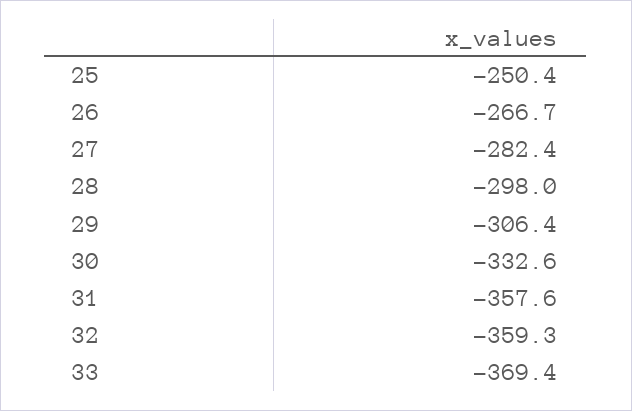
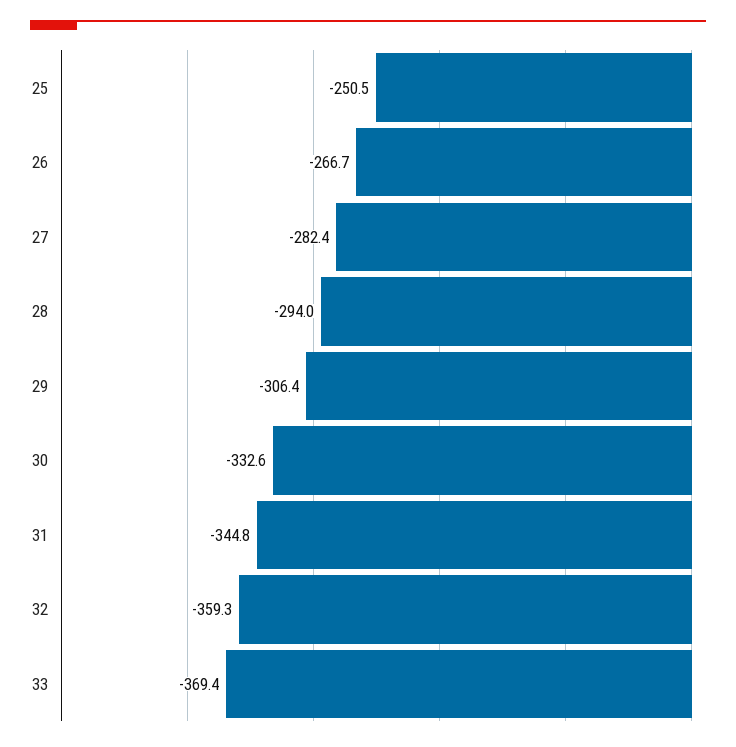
  {
-   "25": -250.4,
+   "25": -250.5,
    "26": -266.7,
    "27": -282.4,
-   "28": -298,
+   "28": -294,
    "29": -306.4,
    "30": -332.6,
-   "31": -357.6,
+   "31": -344.8,
    "32": -359.3,
    "33": -369.4
  }

